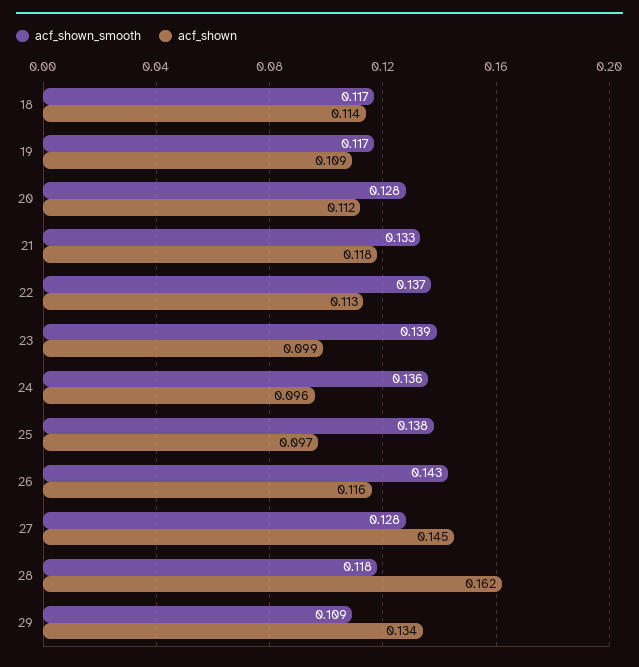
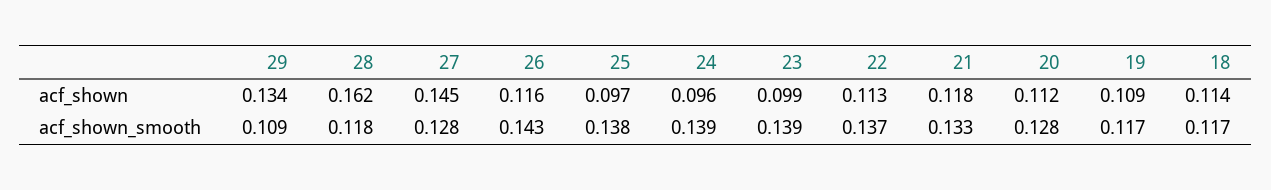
  {
    "acf_shown_smooth": {
      "18": 0.117,
      "19": 0.117,
      "20": 0.128,
      "21": 0.133,
      "22": 0.137,
      "23": 0.139,
-     "24": 0.136,
+     "24": 0.139,
      "25": 0.138,
      "26": 0.143,
      "27": 0.128,
      "28": 0.118,
      "29": 0.109
    },
    "acf_shown": {
      "18": 0.114,
      "19": 0.109,
      "20": 0.112,
      "21": 0.118,
      "22": 0.113,
      "23": 0.099,
      "24": 0.096,
      "25": 0.097,
      "26": 0.116,
      "27": 0.145,
      "28": 0.162,
      "29": 0.134
    }
  }

